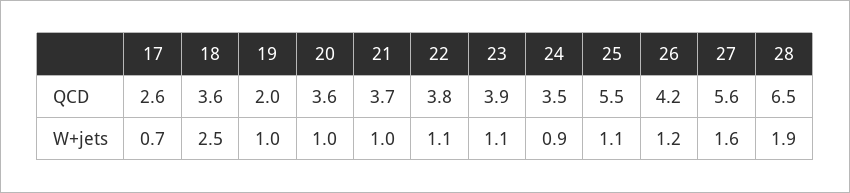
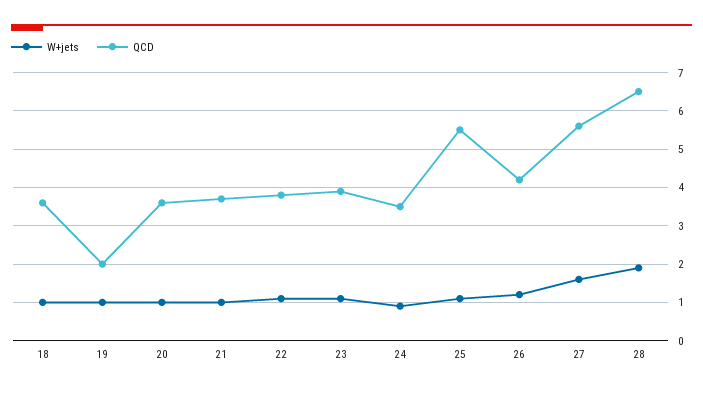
  {
    "QCD": {
-     "17": 2.6,
      "18": 3.6,
      "19": 2,
      "20": 3.6,
      "21": 3.7,
      "22": 3.8,
      "23": 3.9,
      "24": 3.5,
      "25": 5.5,
      "26": 4.2,
      "27": 5.6,
      "28": 6.5
    },
    "W+jets": {
-     "17": 0.7,
-     "18": 2.5,
+     "18": 1,
      "19": 1,
      "20": 1,
      "21": 1,
      "22": 1.1,
      "23": 1.1,
      "24": 0.9,
      "25": 1.1,
      "26": 1.2,
      "27": 1.6,
      "28": 1.9
    }
  }

